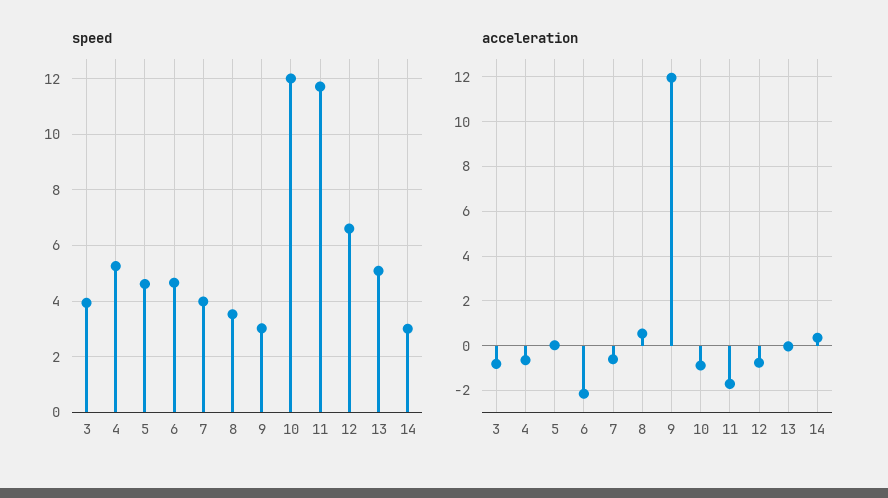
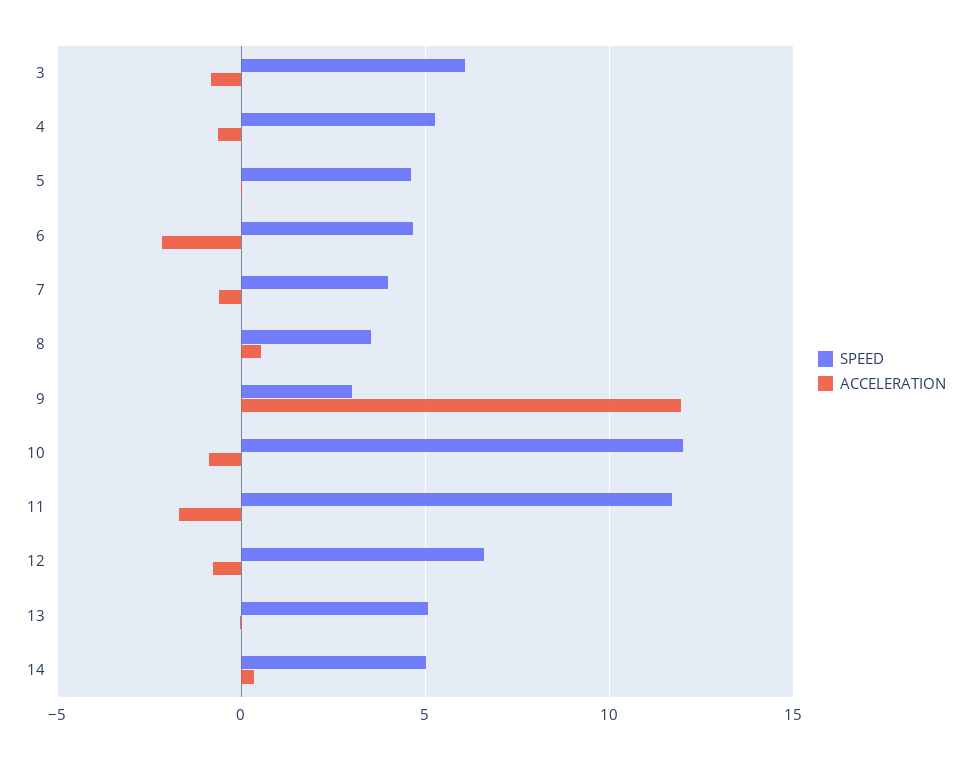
  {
    "speed": {
-     "3": 4,
+     "3": 6,
      "4": 5.25,
      "5": 4.5,
      "6": 4.75,
      "7": 4,
      "8": 3.5,
      "9": 3,
      "10": 12,
      "11": 11.75,
      "12": 6.5,
      "13": 5,
-     "14": 3
+     "14": 5
    },
    "acceleration": {
      "3": -1,
      "4": -0.5,
      "5": 0,
      "6": -2,
      "7": -0.5,
      "8": 0.5,
      "9": 12,
      "10": -1,
      "11": -1.5,
      "12": -1,
      "13": 0,
      "14": 0.5
    }
  }

